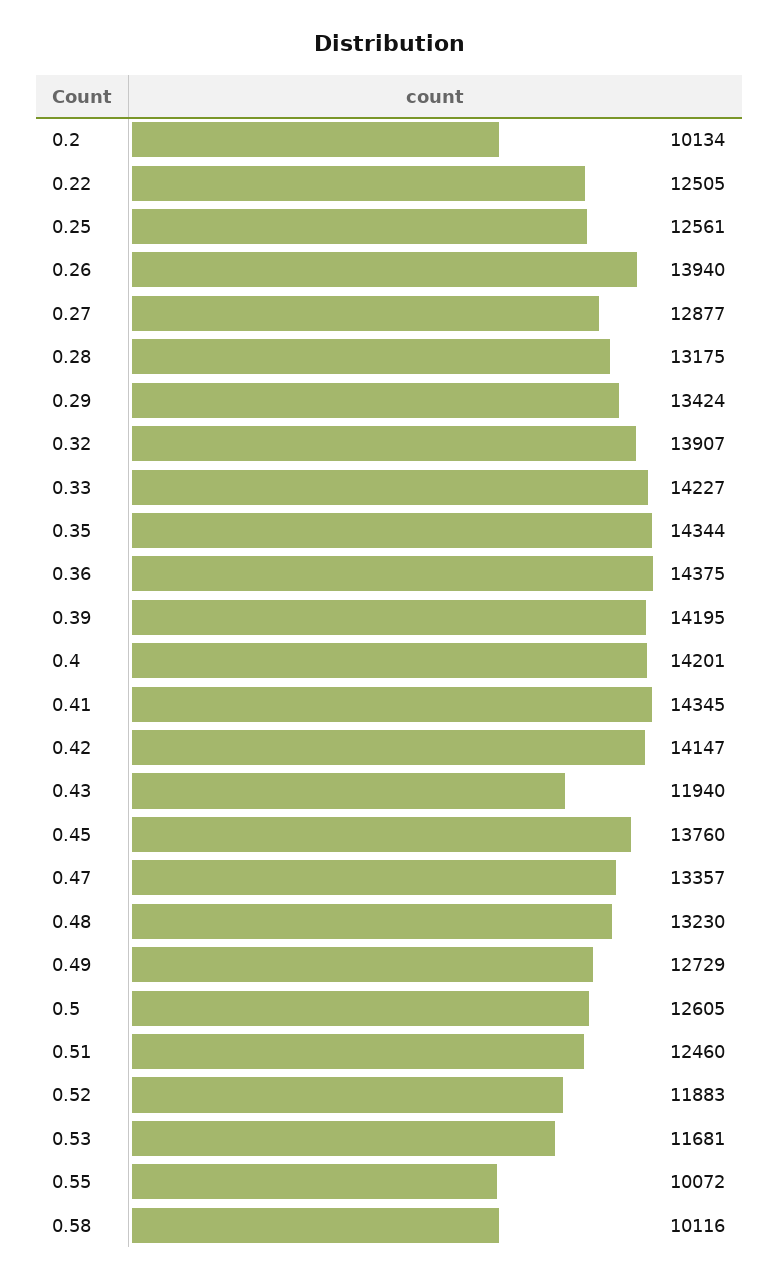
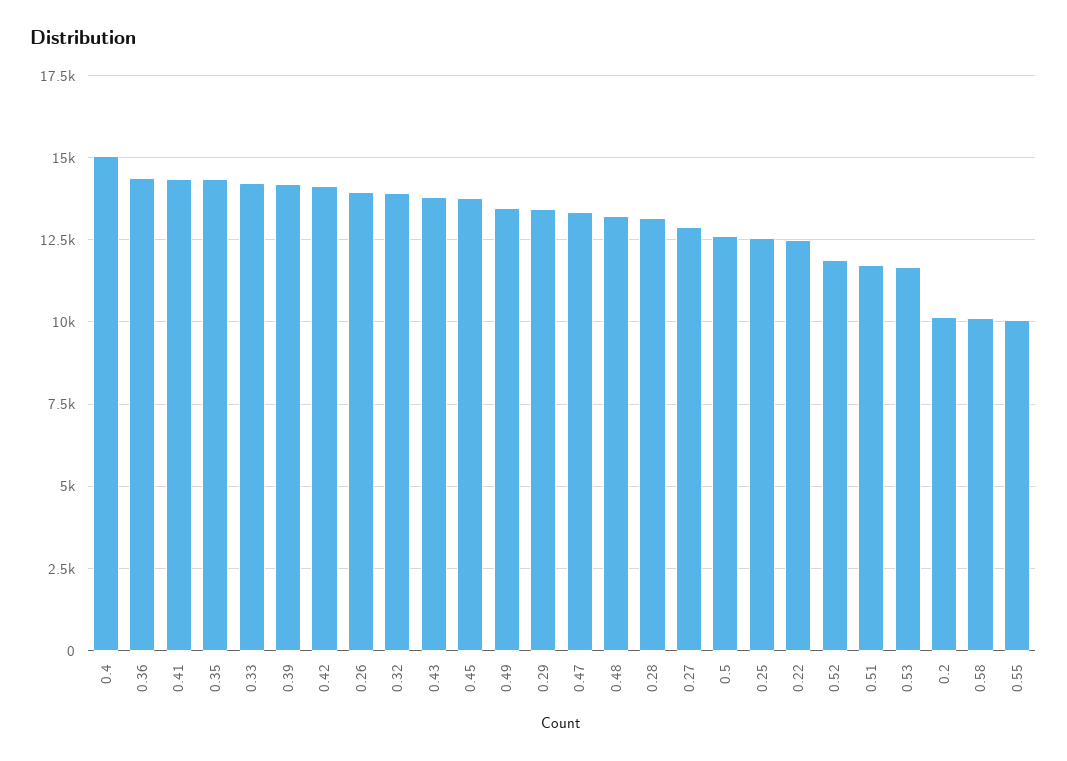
  {
    "0.2": 10134,
    "0.22": 12505,
    "0.25": 12561,
    "0.26": 13940,
    "0.27": 12877,
    "0.28": 13175,
    "0.29": 13424,
    "0.32": 13907,
    "0.33": 14227,
    "0.35": 14344,
    "0.36": 14375,
    "0.39": 14195,
-   "0.4": 14201,
+   "0.4": 15000,
    "0.41": 14345,
    "0.42": 14147,
-   "0.43": 11940,
+   "0.43": 13750,
    "0.45": 13760,
    "0.47": 13357,
    "0.48": 13230,
-   "0.49": 12729,
+   "0.49": 13500,
    "0.5": 12605,
-   "0.51": 12460,
+   "0.51": 11750,
    "0.52": 11883,
    "0.53": 11681,
    "0.55": 10072,
    "0.58": 10116
  }

